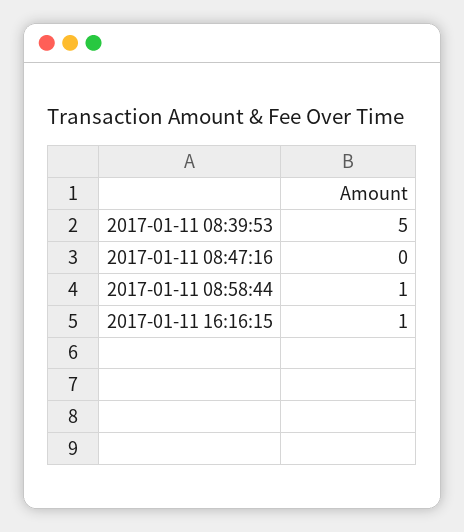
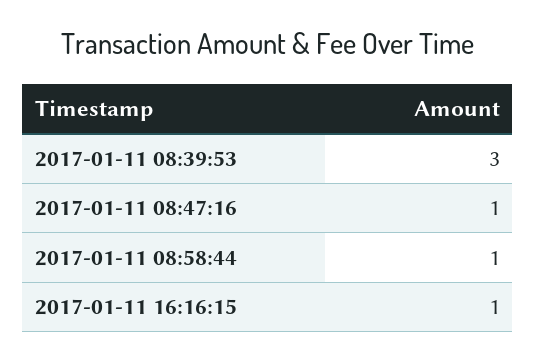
  {
-   "2017-01-11 08:39:53": 5,
+   "2017-01-11 08:39:53": 3,
-   "2017-01-11 08:47:16": 0,
+   "2017-01-11 08:47:16": 1,
    "2017-01-11 08:58:44": 1,
    "2017-01-11 16:16:15": 1
  }

